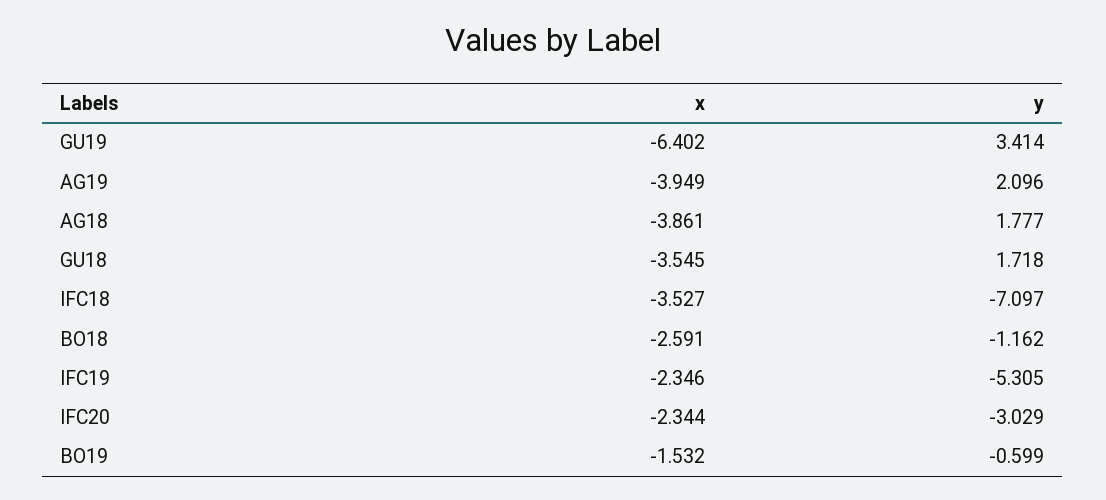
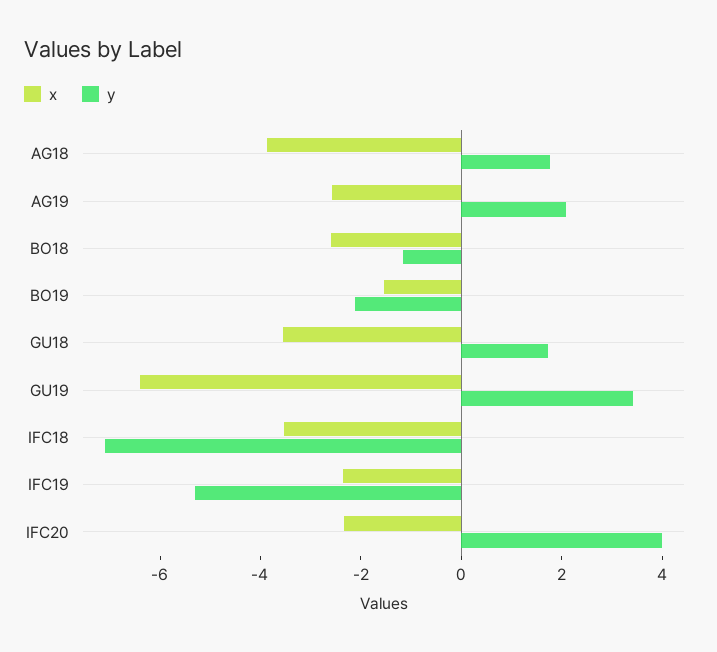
  {
    "x": {
      "GU19": -6.402,
-     "AG19": -3.949,
+     "AG19": -2.5,
      "AG18": -3.861,
      "GU18": -3.545,
      "IFC18": -3.527,
      "BO18": -2.591,
      "IFC19": -2.346,
      "IFC20": -2.344,
      "BO19": -1.532
    },
    "y": {
      "GU19": 3.414,
      "AG19": 2.096,
      "AG18": 1.777,
      "GU18": 1.718,
      "IFC18": -7.097,
      "BO18": -1.162,
      "IFC19": -5.305,
-     "IFC20": -3.029,
+     "IFC20": 4,
-     "BO19": -0.599
+     "BO19": -2
    }
  }

